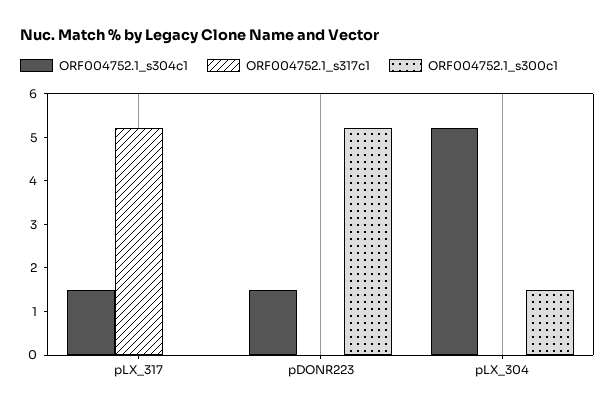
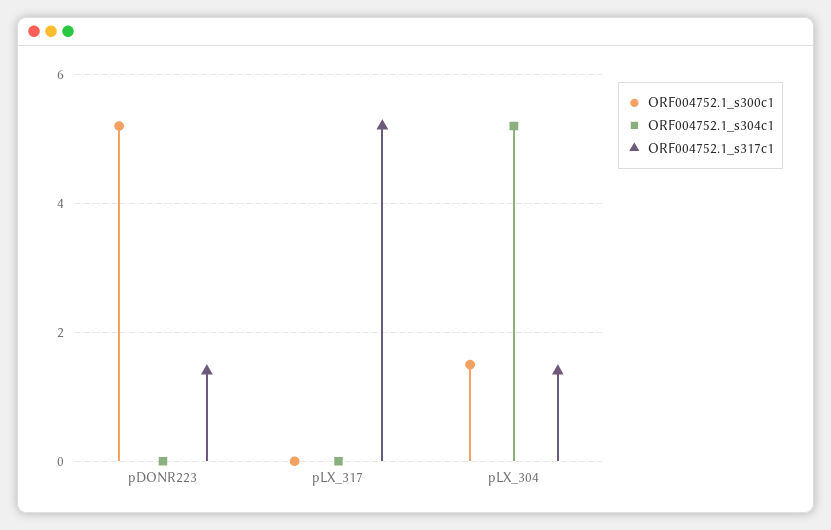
  {
    "ORF004752.1_s304c1": {
-     "pLX_317": 1.5,
+     "pLX_317": 0,
-     "pDONR223": 1.5,
+     "pDONR223": 0,
      "pLX_304": 5
    },
    "ORF004752.1_s317c1": {
      "pLX_317": 5,
-     "pDONR223": 0,
+     "pDONR223": 1.5,
-     "pLX_304": 0
+     "pLX_304": 1.5
    },
    "ORF004752.1_s300c1": {
      "pLX_317": 0,
      "pDONR223": 5,
      "pLX_304": 1.5
    }
  }

